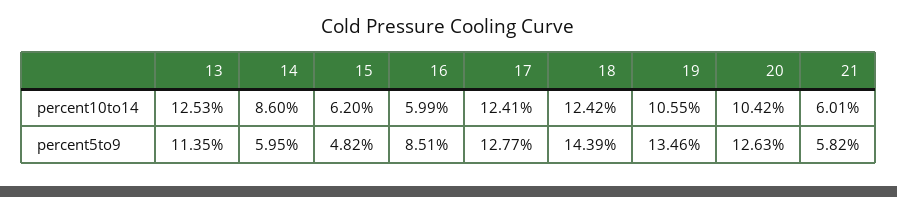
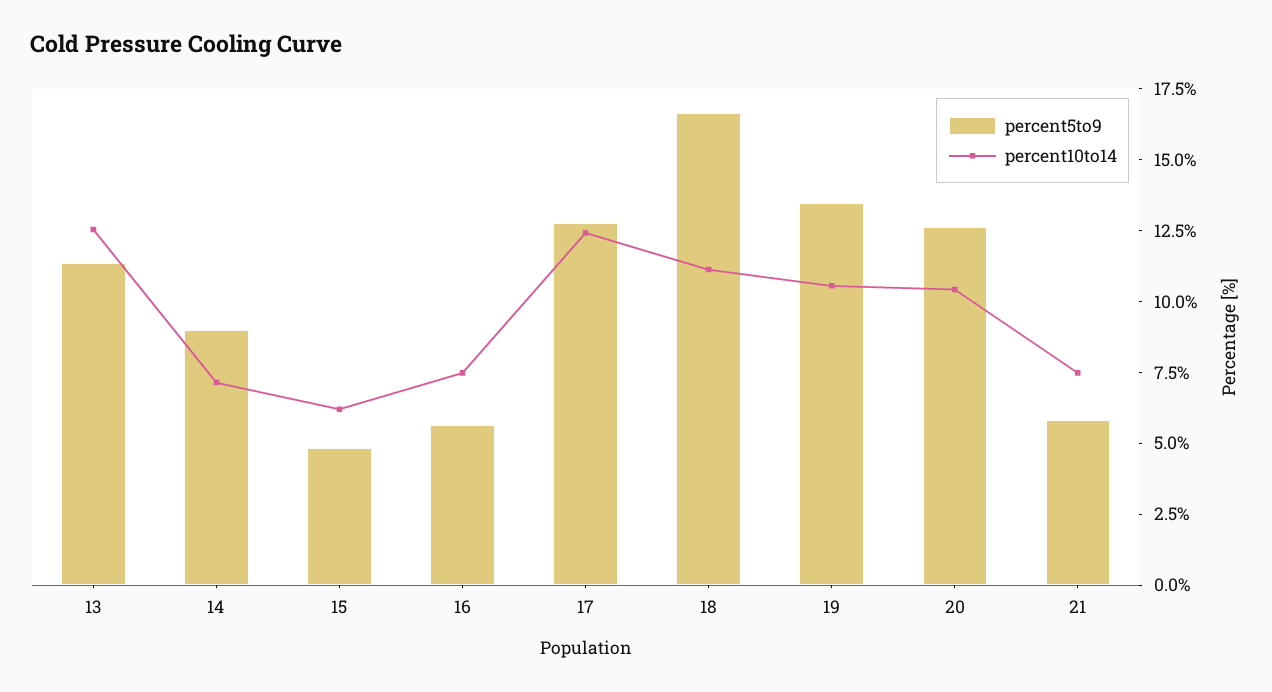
  {
    "percent10to14": {
      "13": 12.53,
-     "14": 8.6,
+     "14": 7,
      "15": 6.2,
-     "16": 5.99,
+     "16": 7.5,
      "17": 12.41,
-     "18": 12.42,
+     "18": 11,
      "19": 10.55,
      "20": 10.42,
-     "21": 6.01
+     "21": 7.5
    },
    "percent5to9": {
      "13": 11.35,
-     "14": 5.95,
+     "14": 9,
      "15": 4.82,
-     "16": 8.51,
+     "16": 5.5,
      "17": 12.77,
-     "18": 14.39,
+     "18": 16.5,
      "19": 13.46,
      "20": 12.63,
      "21": 5.82
    }
  }

